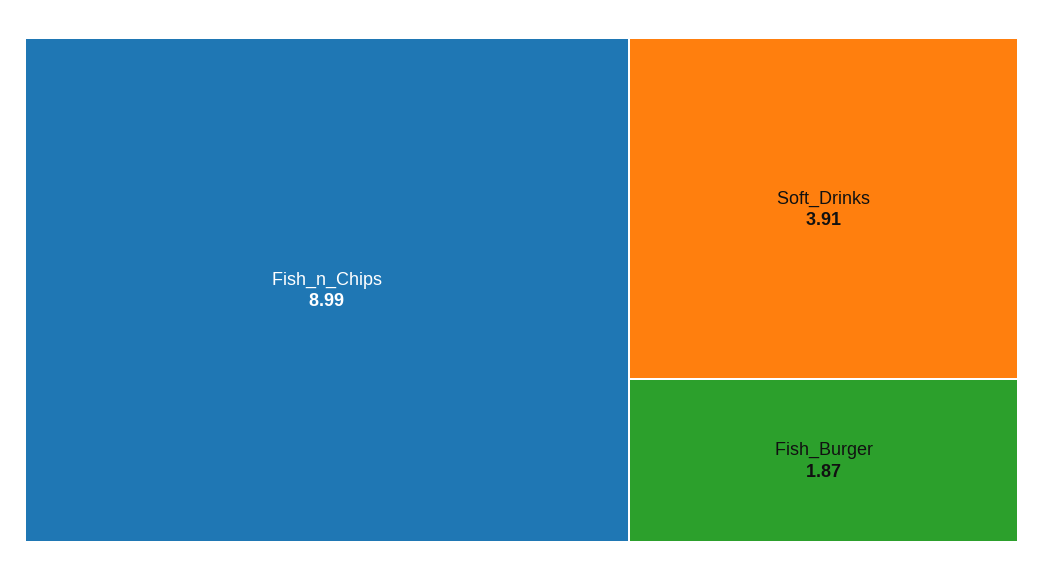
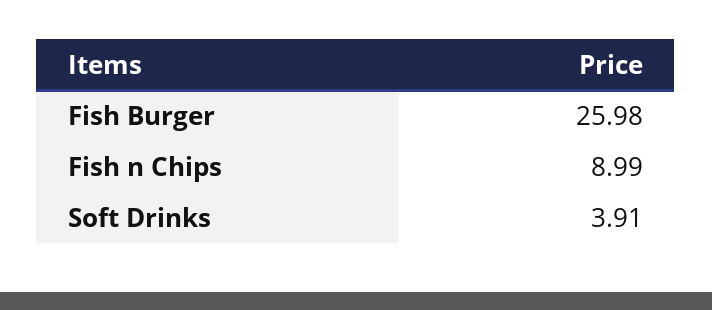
  {
    "Fish_n_Chips": 8.99,
    "Soft_Drinks": 3.91,
-   "Fish_Burger": 1.87
+   "Fish_Burger": 25.98
  }

